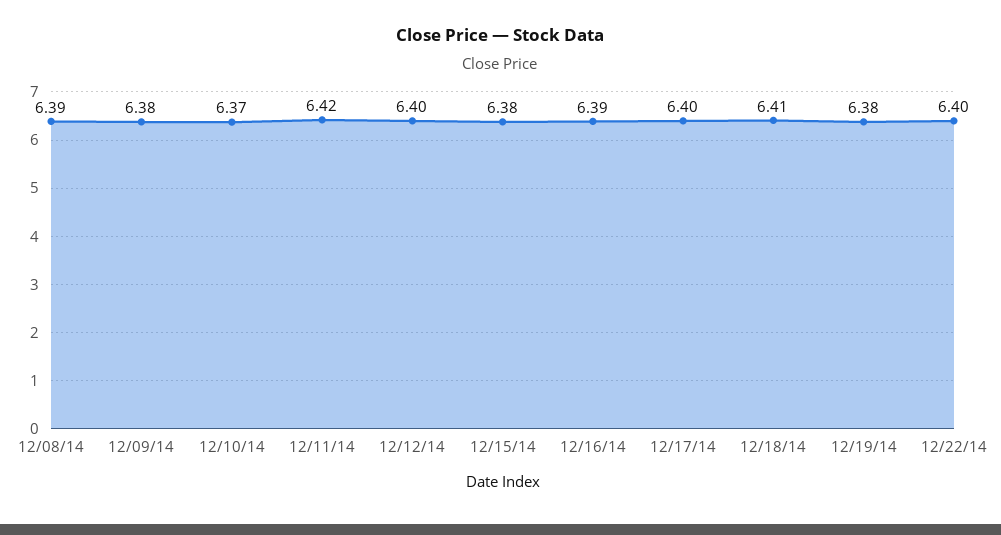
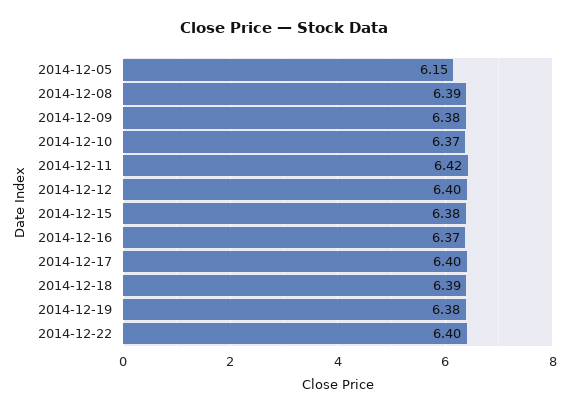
  {
    "12/08/14": 6.39,
    "12/09/14": 6.38,
    "12/10/14": 6.37,
    "12/11/14": 6.42,
    "12/12/14": 6.4,
    "12/15/14": 6.38,
-   "12/16/14": 6.39,
+   "12/16/14": 6.37,
    "12/17/14": 6.4,
-   "12/18/14": 6.41,
+   "12/18/14": 6.39,
    "12/19/14": 6.38,
-   "12/22/14": 6.4
+   "12/22/14": 6.4,
+   "2014-12-05": 6.15
  }

